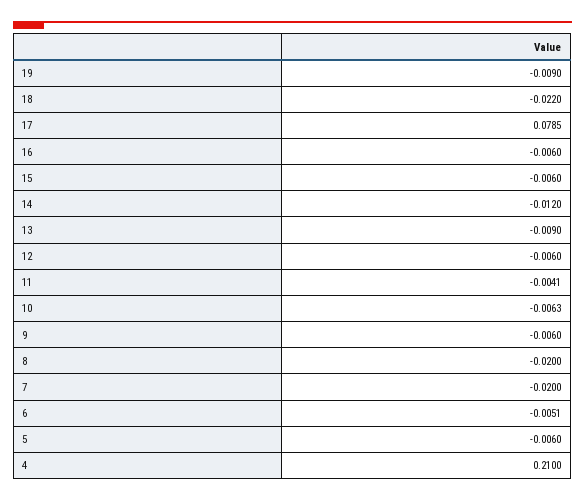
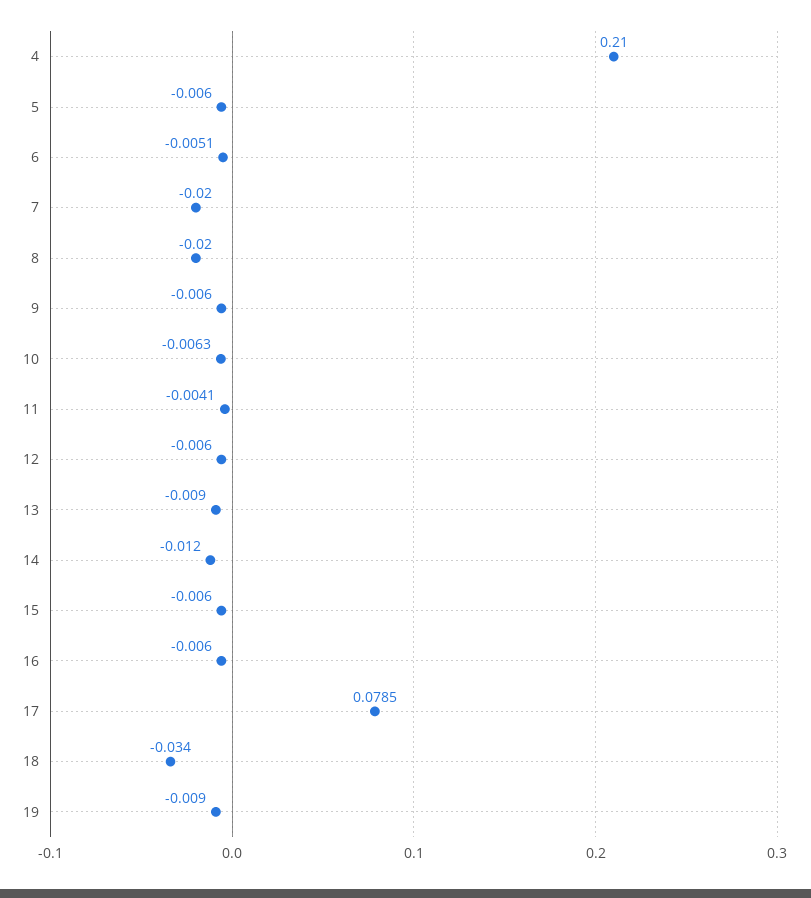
  {
    "19": -0.009,
-   "18": -0.022,
+   "18": -0.034,
    "17": 0.0785,
    "16": -0.006,
    "15": -0.006,
    "14": -0.012,
    "13": -0.009,
    "12": -0.006,
    "11": -0.0041,
    "10": -0.0063,
    "9": -0.006,
    "8": -0.02,
    "7": -0.02,
    "6": -0.0051,
    "5": -0.006,
    "4": 0.21
  }

